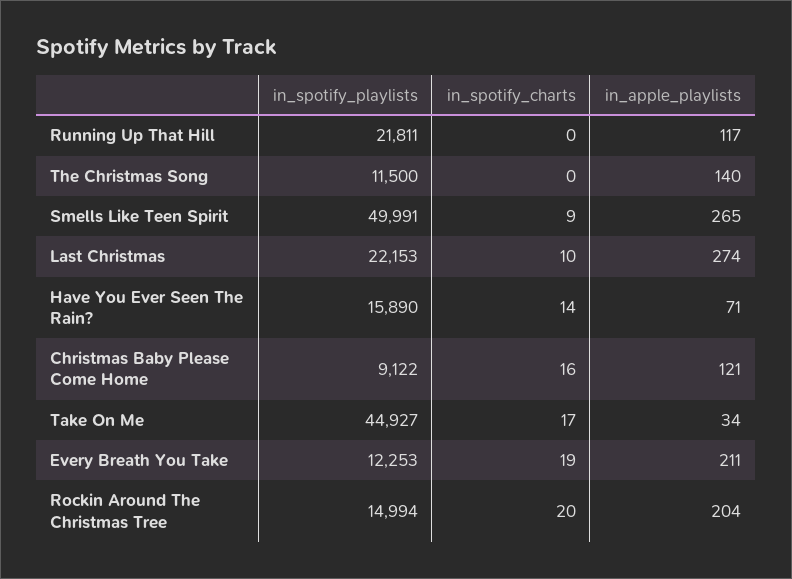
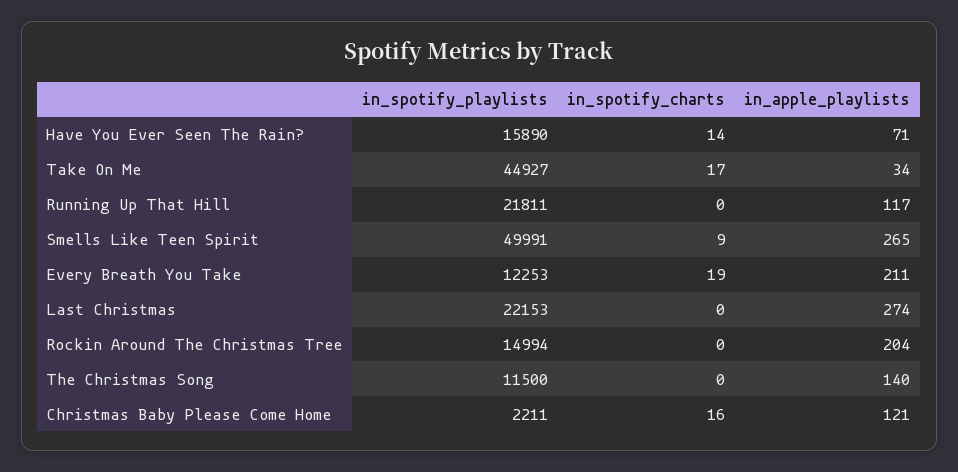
  {
    "in_spotify_playlists": {
      "Running Up That Hill": 21811,
      "The Christmas Song": 11500,
      "Smells Like Teen Spirit": 49991,
      "Last Christmas": 22153,
      "Have You Ever Seen The Rain?": 15890,
-     "Christmas Baby Please Come Home": 9122,
+     "Christmas Baby Please Come Home": 2211,
      "Take On Me": 44927,
      "Every Breath You Take": 12253,
      "Rockin Around The Christmas Tree": 14994
    },
    "in_spotify_charts": {
      "Running Up That Hill": 0,
      "The Christmas Song": 0,
      "Smells Like Teen Spirit": 9,
-     "Last Christmas": 10,
+     "Last Christmas": 0,
      "Have You Ever Seen The Rain?": 14,
      "Christmas Baby Please Come Home": 16,
      "Take On Me": 17,
      "Every Breath You Take": 19,
-     "Rockin Around The Christmas Tree": 20
+     "Rockin Around The Christmas Tree": 0
    },
    "in_apple_playlists": {
      "Running Up That Hill": 117,
      "The Christmas Song": 140,
      "Smells Like Teen Spirit": 265,
      "Last Christmas": 274,
      "Have You Ever Seen The Rain?": 71,
      "Christmas Baby Please Come Home": 121,
      "Take On Me": 34,
      "Every Breath You Take": 211,
      "Rockin Around The Christmas Tree": 204
    }
  }

